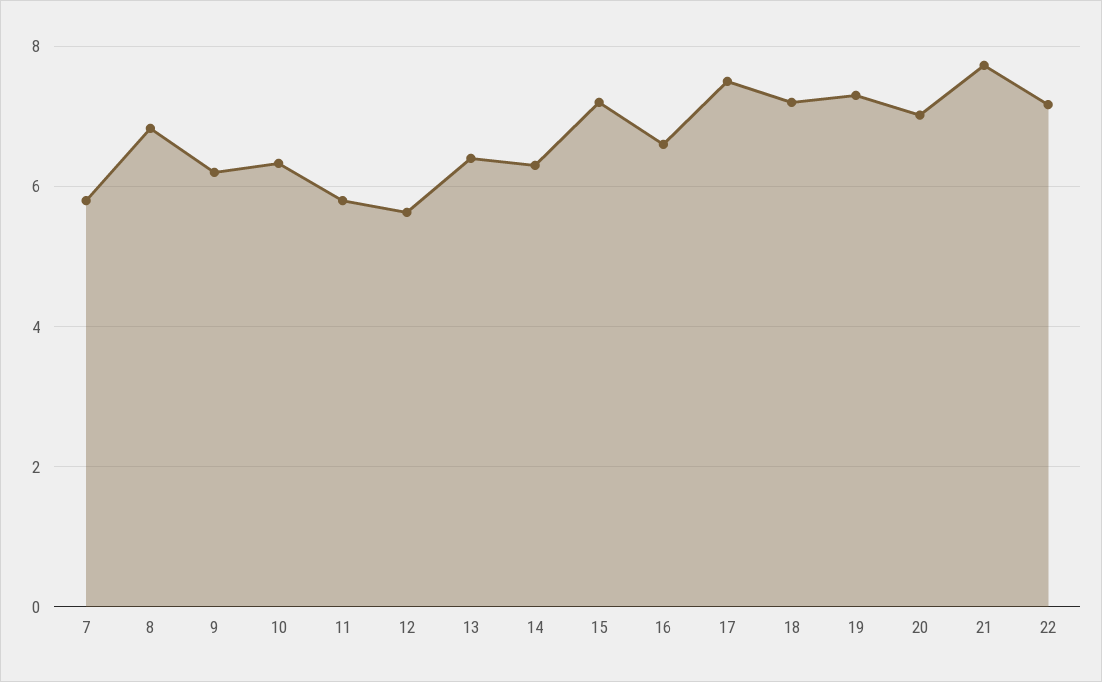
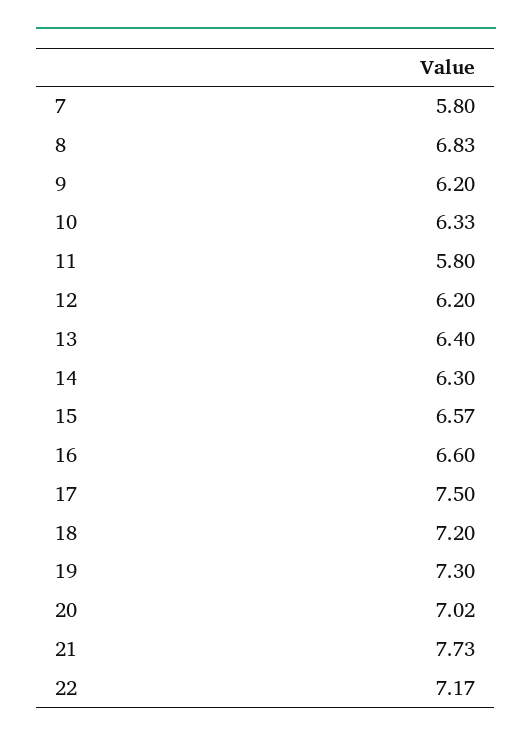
  {
    "7": 5.8,
    "8": 6.83,
    "9": 6.2,
    "10": 6.33,
    "11": 5.8,
-   "12": 5.6,
+   "12": 6.2,
    "13": 6.4,
    "14": 6.3,
-   "15": 7.2,
+   "15": 6.57,
    "16": 6.6,
    "17": 7.5,
    "18": 7.2,
    "19": 7.3,
    "20": 7.02,
    "21": 7.73,
    "22": 7.17
  }

